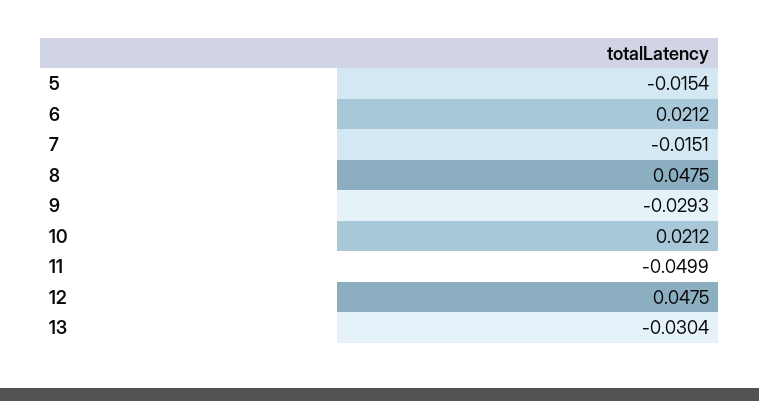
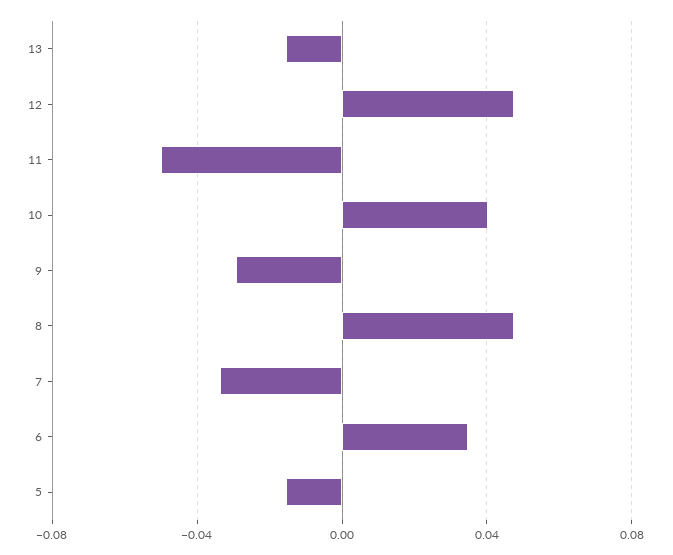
  {
    "5": -0.0154,
-   "6": 0.0212,
+   "6": 0.035,
-   "7": -0.0151,
+   "7": -0.035,
    "8": 0.0475,
    "9": -0.0293,
-   "10": 0.0212,
+   "10": 0.04,
    "11": -0.0499,
    "12": 0.0475,
-   "13": -0.0304
+   "13": -0.015
  }

